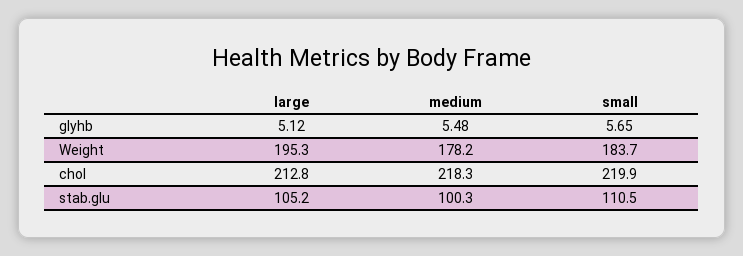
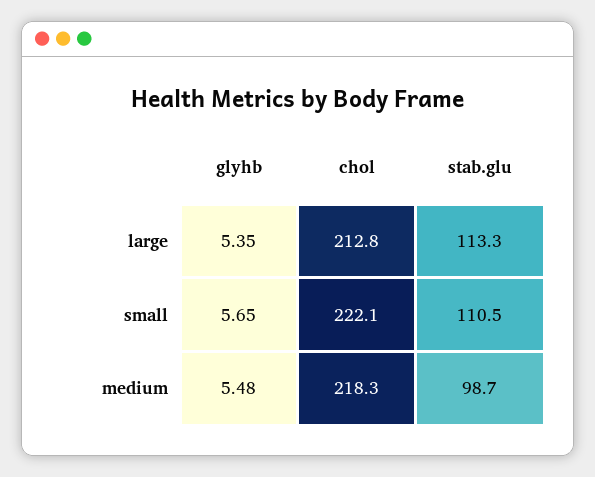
  {
    "large": {
-     "glyhb": 5.12,
+     "glyhb": 5.35,
-     "Weight": 195.3,
      "chol": 212.8,
-     "stab.glu": 105.2
+     "stab.glu": 113.3
    },
    "medium": {
      "glyhb": 5.48,
-     "Weight": 178.2,
      "chol": 218.3,
-     "stab.glu": 100.3
+     "stab.glu": 98.7
    },
    "small": {
      "glyhb": 5.65,
-     "Weight": 183.7,
-     "chol": 219.9,
+     "chol": 222.1,
      "stab.glu": 110.5
    }
  }

